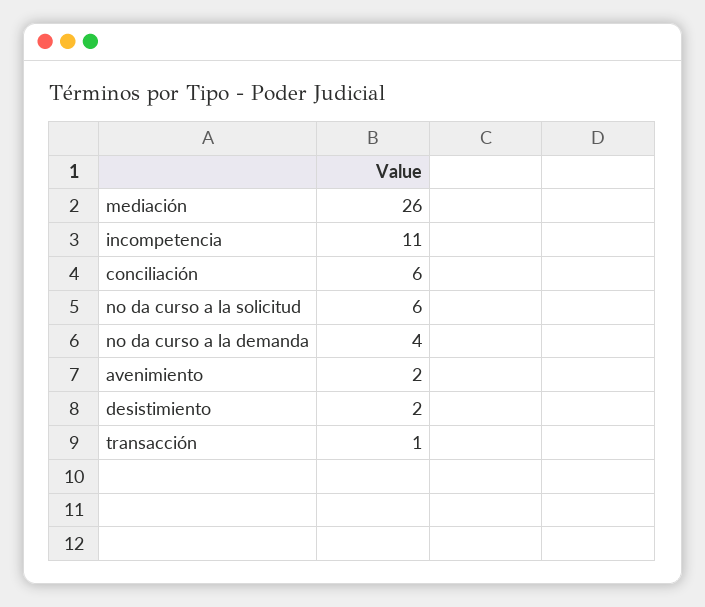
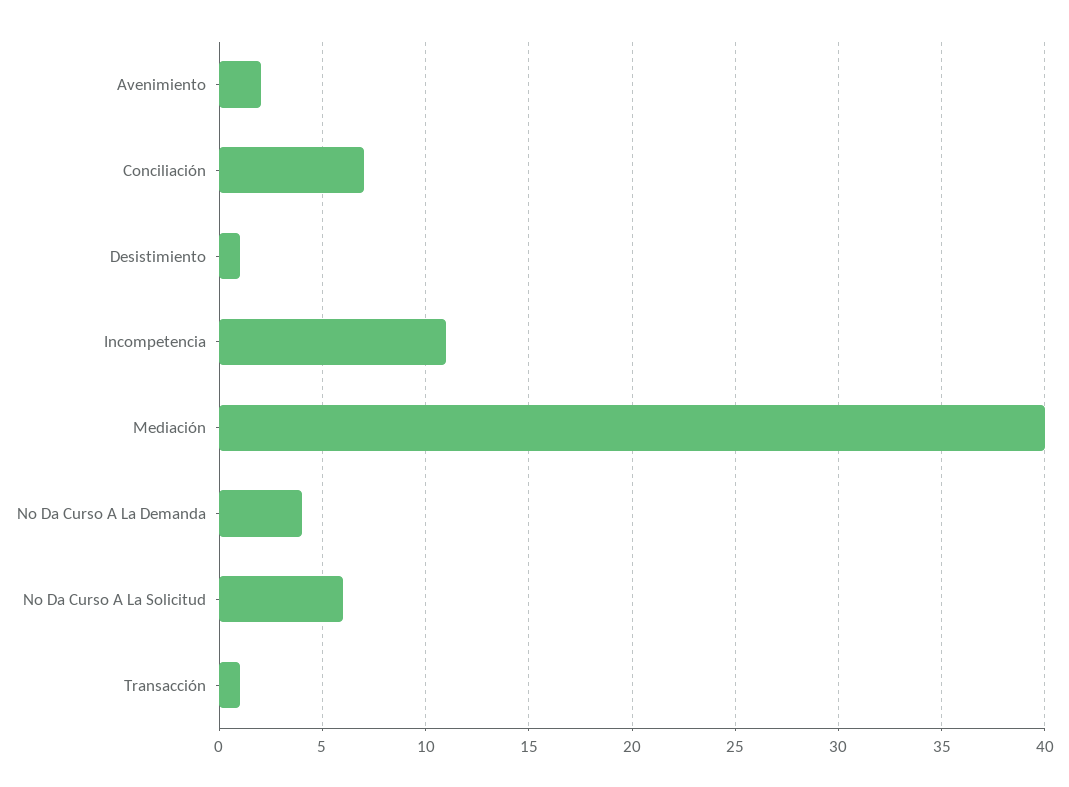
  {
-   "mediación": 26,
+   "mediación": 40,
    "incompetencia": 11,
-   "conciliación": 6,
+   "conciliación": 7,
    "no da curso a la solicitud": 6,
    "no da curso a la demanda": 4,
    "avenimiento": 2,
-   "desistimiento": 2,
+   "desistimiento": 1,
    "transacción": 1
  }

